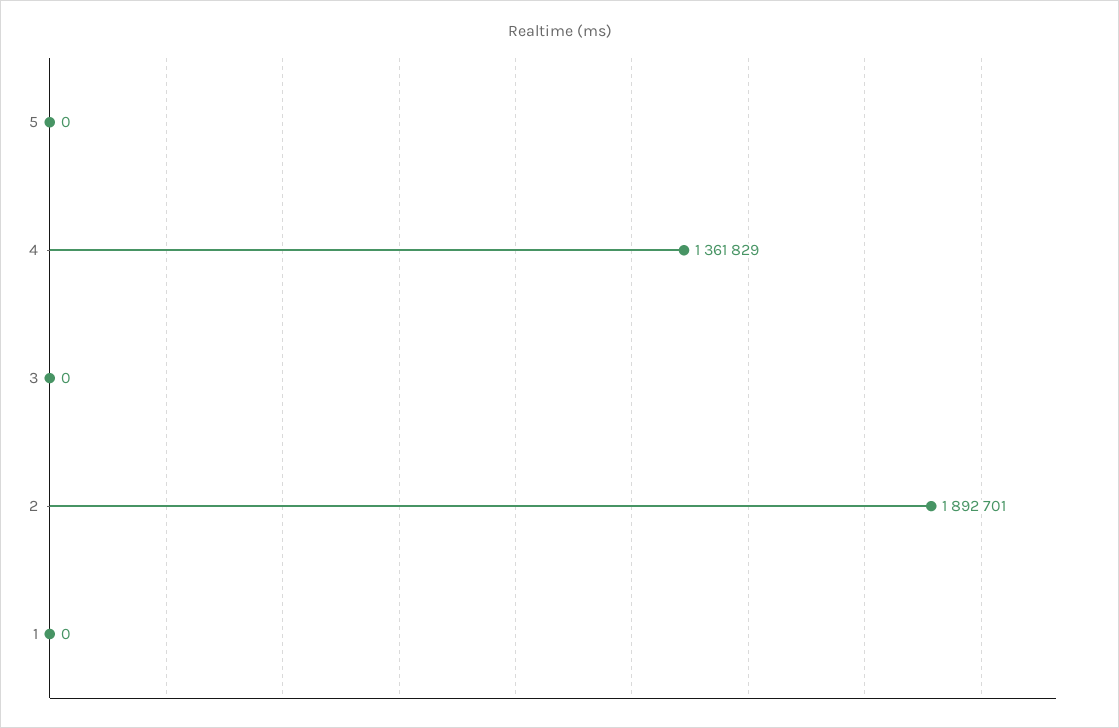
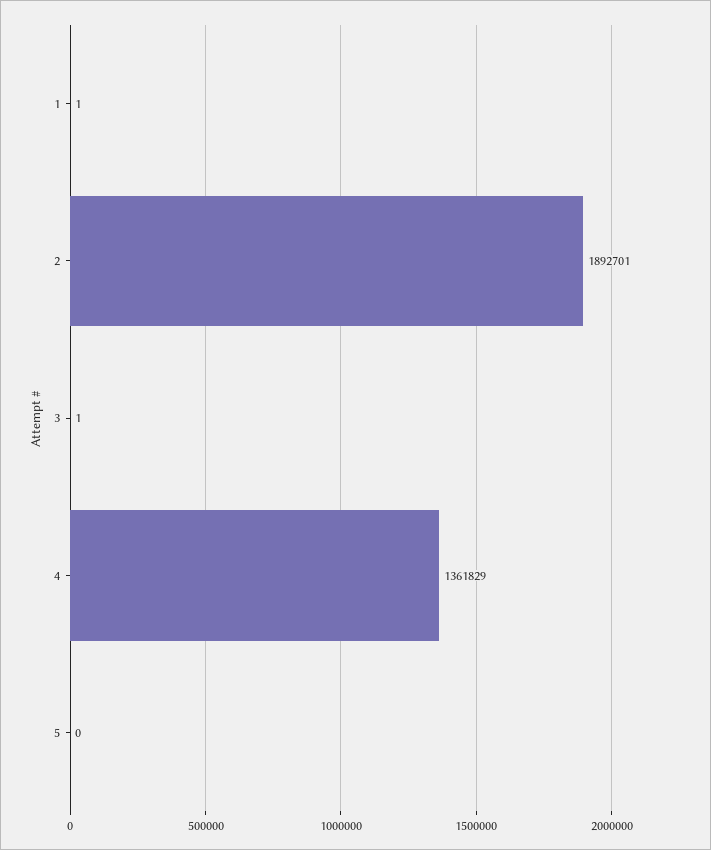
  {
    "5": 0,
    "4": 1361829,
-   "3": 0,
+   "3": 1,
    "2": 1892701,
-   "1": 0
+   "1": 1
  }

